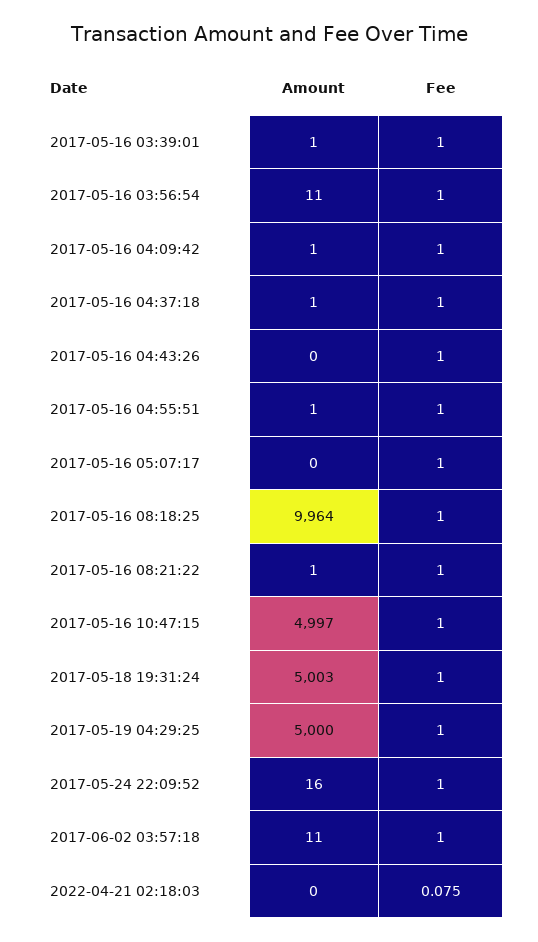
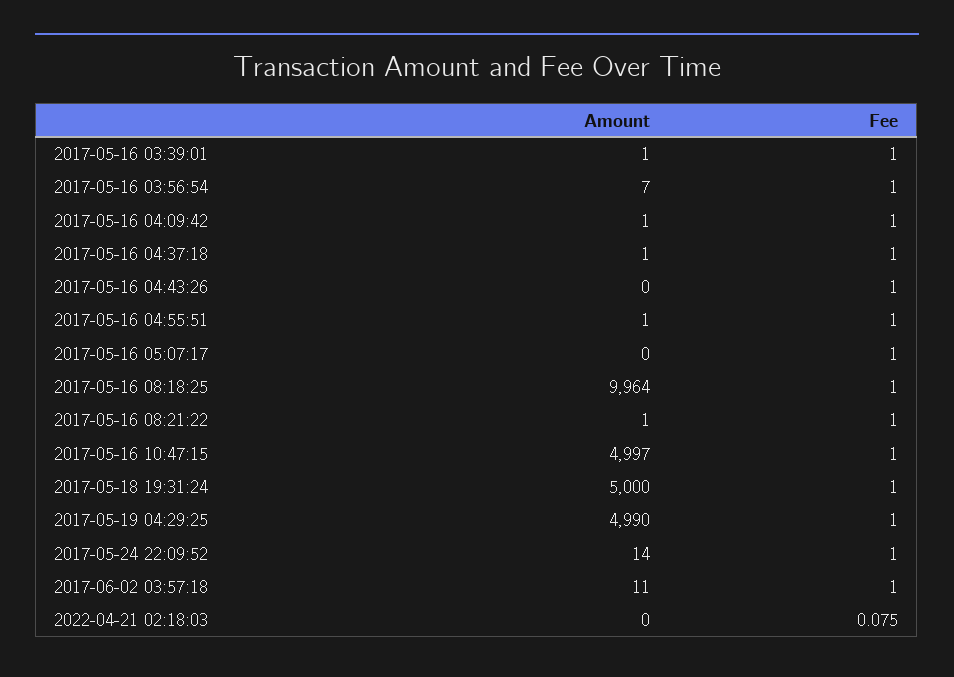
  {
    "Amount": {
      "2017-05-16 03:39:01": 1,
-     "2017-05-16 03:56:54": 11,
+     "2017-05-16 03:56:54": 7,
      "2017-05-16 04:09:42": 1,
      "2017-05-16 04:37:18": 1,
      "2017-05-16 04:43:26": 0,
      "2017-05-16 04:55:51": 1,
      "2017-05-16 05:07:17": 0,
      "2017-05-16 08:18:25": 9964,
      "2017-05-16 08:21:22": 1,
      "2017-05-16 10:47:15": 4997,
-     "2017-05-18 19:31:24": 5003,
+     "2017-05-18 19:31:24": 5000,
-     "2017-05-19 04:29:25": 5000,
+     "2017-05-19 04:29:25": 4990,
-     "2017-05-24 22:09:52": 16,
+     "2017-05-24 22:09:52": 14,
      "2017-06-02 03:57:18": 11,
      "2022-04-21 02:18:03": 0
    },
    "Fee": {
      "2017-05-16 03:39:01": 1,
      "2017-05-16 03:56:54": 1,
      "2017-05-16 04:09:42": 1,
      "2017-05-16 04:37:18": 1,
      "2017-05-16 04:43:26": 1,
      "2017-05-16 04:55:51": 1,
      "2017-05-16 05:07:17": 1,
      "2017-05-16 08:18:25": 1,
      "2017-05-16 08:21:22": 1,
      "2017-05-16 10:47:15": 1,
      "2017-05-18 19:31:24": 1,
      "2017-05-19 04:29:25": 1,
      "2017-05-24 22:09:52": 1,
      "2017-06-02 03:57:18": 1,
      "2022-04-21 02:18:03": 0.075
    }
  }

